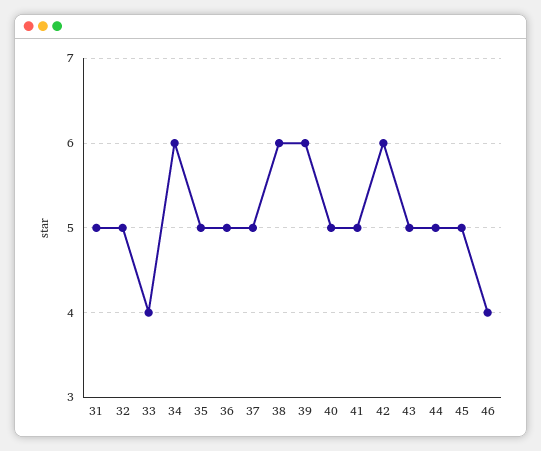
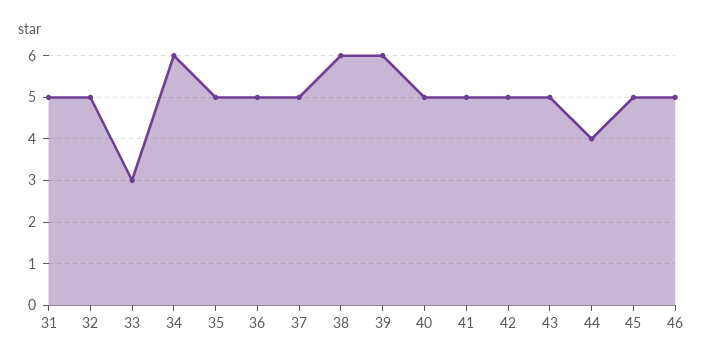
  {
    "31": 5,
    "32": 5,
-   "33": 4,
+   "33": 3,
    "34": 6,
    "35": 5,
    "36": 5,
    "37": 5,
    "38": 6,
    "39": 6,
    "40": 5,
    "41": 5,
-   "42": 6,
+   "42": 5,
    "43": 5,
-   "44": 5,
+   "44": 4,
    "45": 5,
-   "46": 4
+   "46": 5
  }

